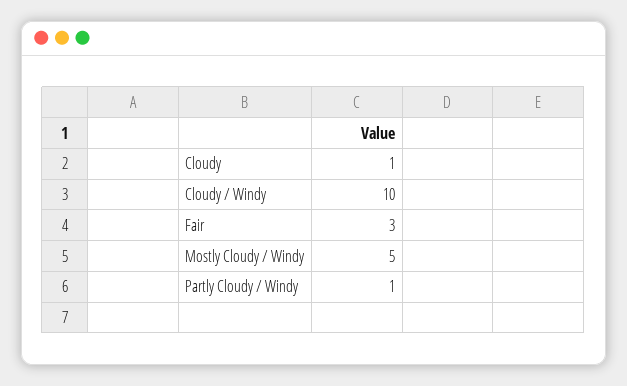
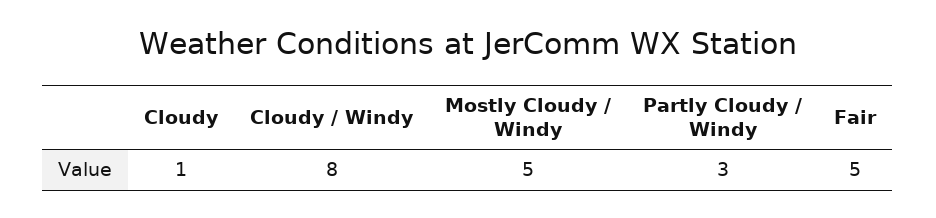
  {
    "Cloudy": 1,
-   "Cloudy / Windy": 10,
+   "Cloudy / Windy": 8,
-   "Fair": 3,
+   "Fair": 5,
    "Mostly Cloudy / Windy": 5,
-   "Partly Cloudy / Windy": 1
+   "Partly Cloudy / Windy": 3
  }

